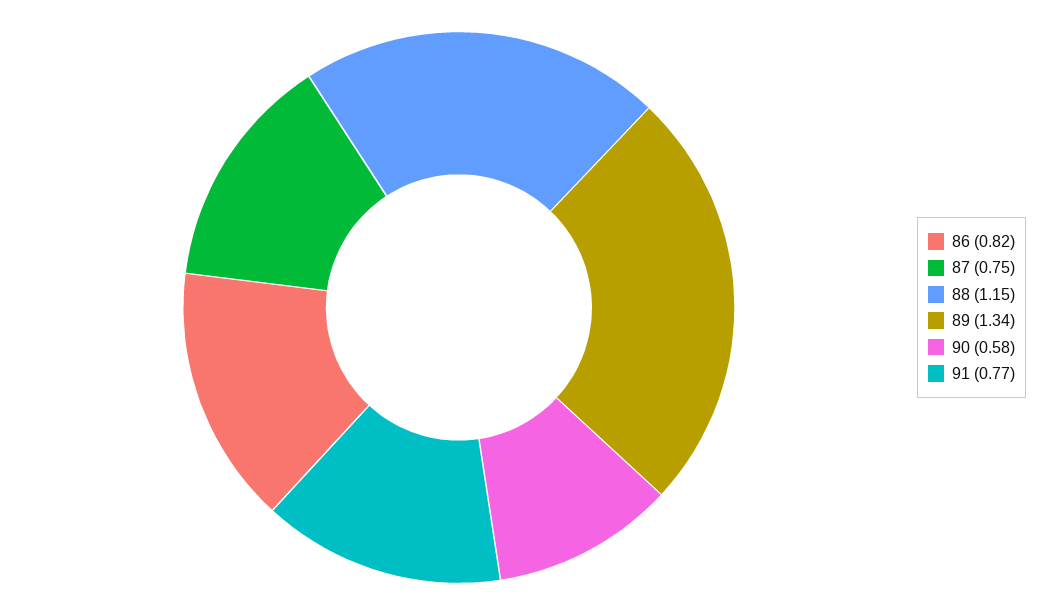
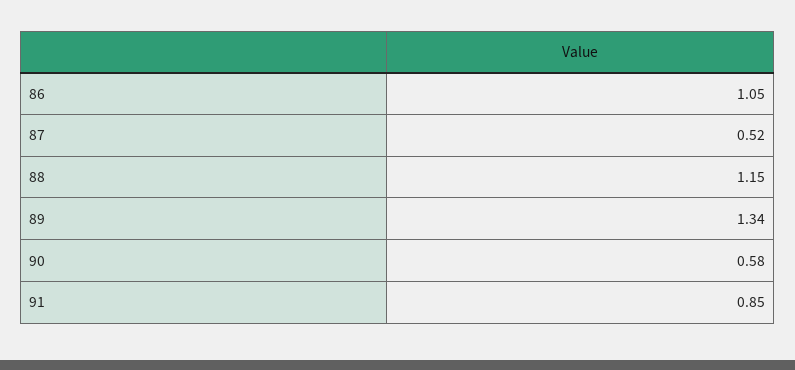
  {
-   "86": 0.82,
+   "86": 1.05,
-   "87": 0.75,
+   "87": 0.52,
    "88": 1.15,
    "89": 1.34,
    "90": 0.58,
-   "91": 0.77
+   "91": 0.85
  }

